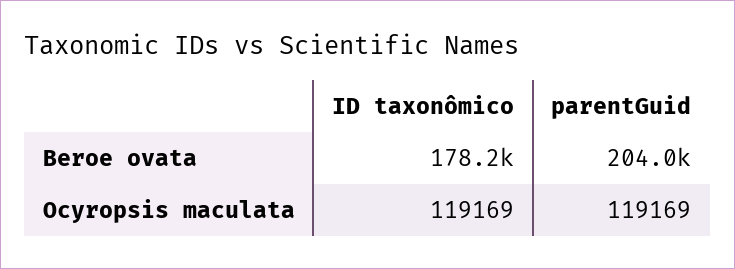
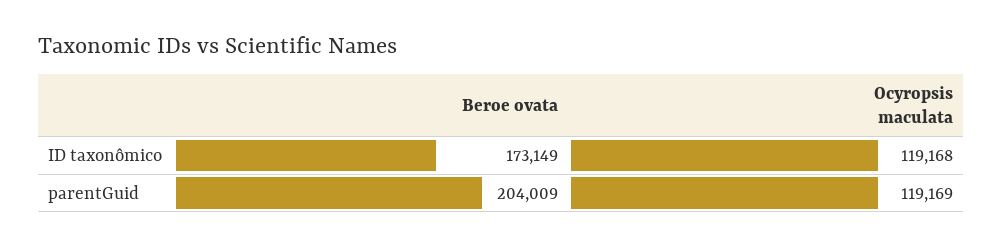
  {
    "ID taxonômico": {
-     "Beroe ovata": 178200,
+     "Beroe ovata": 173149,
-     "Ocyropsis maculata": 119169
+     "Ocyropsis maculata": 119168
    },
    "parentGuid": {
      "Beroe ovata": 204009,
      "Ocyropsis maculata": 119169
    }
  }

